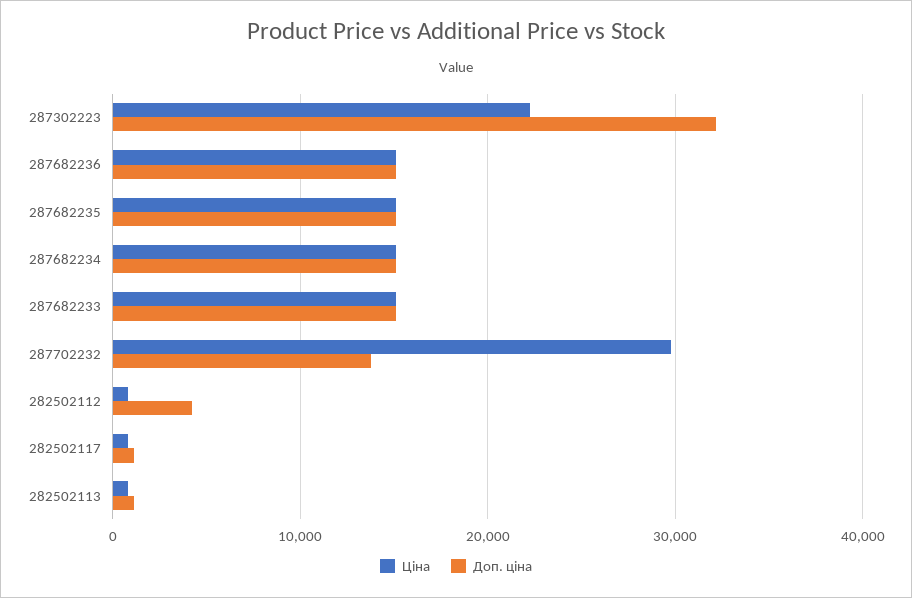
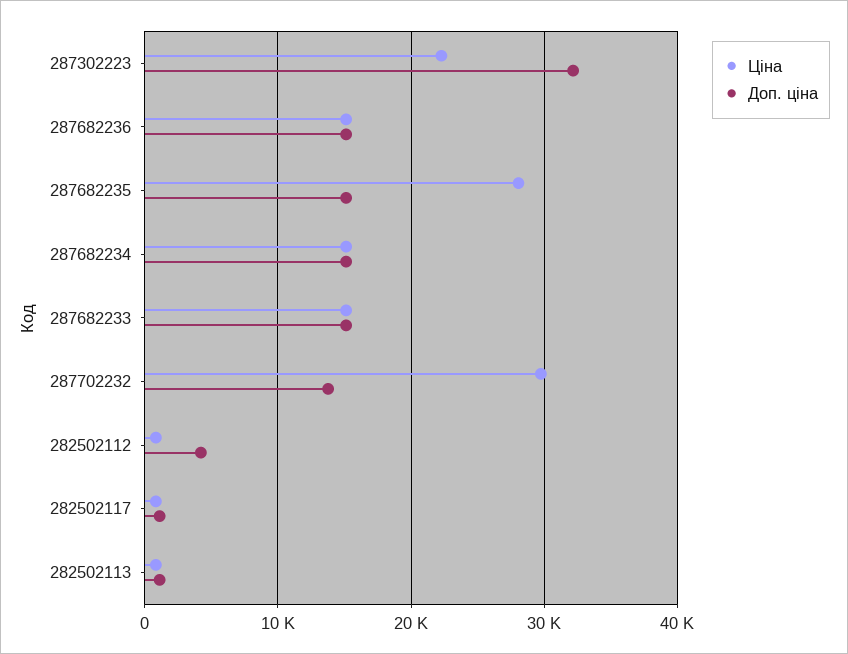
  {
    "Ціна": {
      "287302223": 22000,
      "287682236": 15000,
-     "287682235": 15000,
+     "287682235": 28000,
      "287682234": 15000,
      "287682233": 15000,
      "287702232": 30000,
      "282502112": 1000,
      "282502117": 1000,
      "282502113": 1000
    },
    "Доп. ціна": {
      "287302223": 32000,
      "287682236": 15000,
      "287682235": 15000,
      "287682234": 15000,
      "287682233": 15000,
      "287702232": 14000,
      "282502112": 4000,
      "282502117": 1000,
      "282502113": 1000
    }
  }

